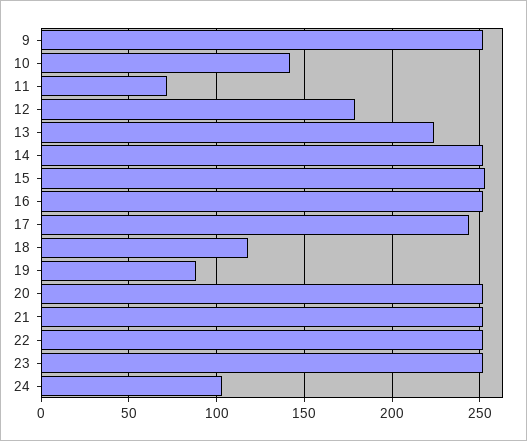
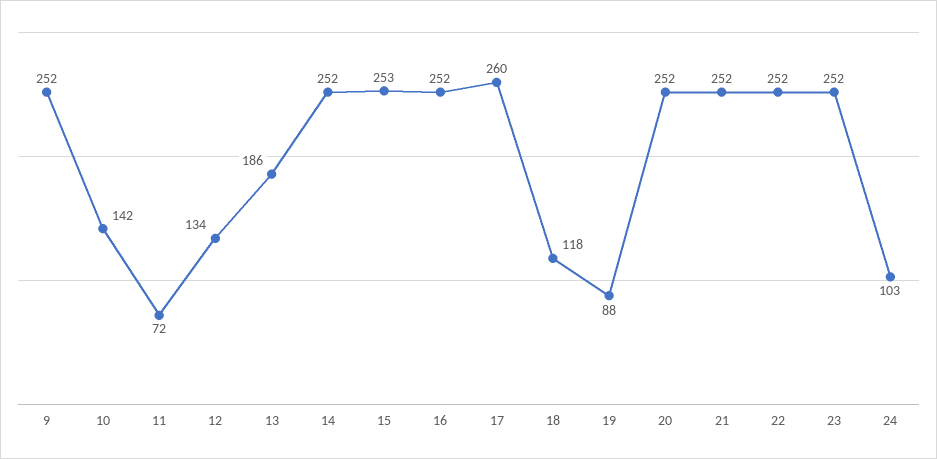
  {
    "9": 252,
    "10": 142,
    "11": 72,
-   "12": 180,
+   "12": 134,
-   "13": 225,
+   "13": 186,
    "14": 252,
    "15": 253,
    "16": 252,
-   "17": 245,
+   "17": 260,
    "18": 118,
    "19": 88,
    "20": 252,
    "21": 252,
    "22": 252,
    "23": 252,
    "24": 103
  }

